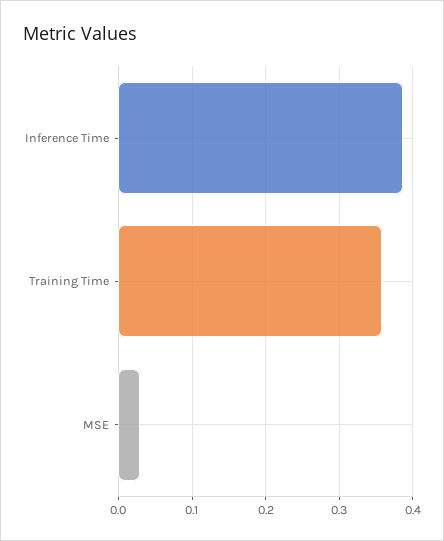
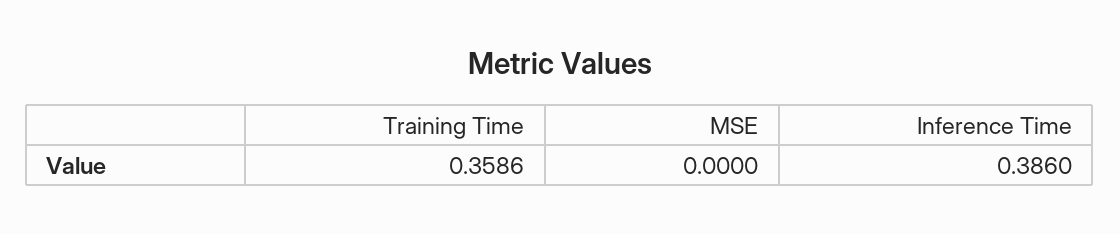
  {
    "Inference Time": 0.386,
    "Training Time": 0.3586,
-   "MSE": 0.03
+   "MSE": 0
  }

